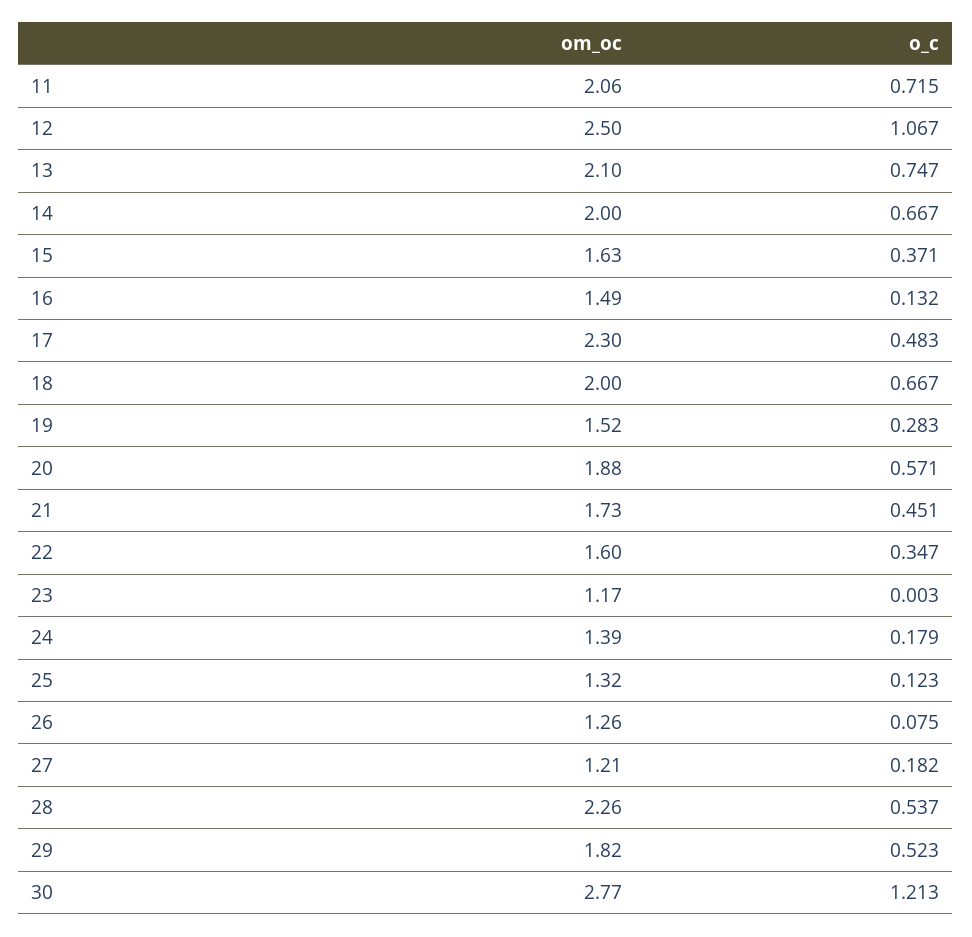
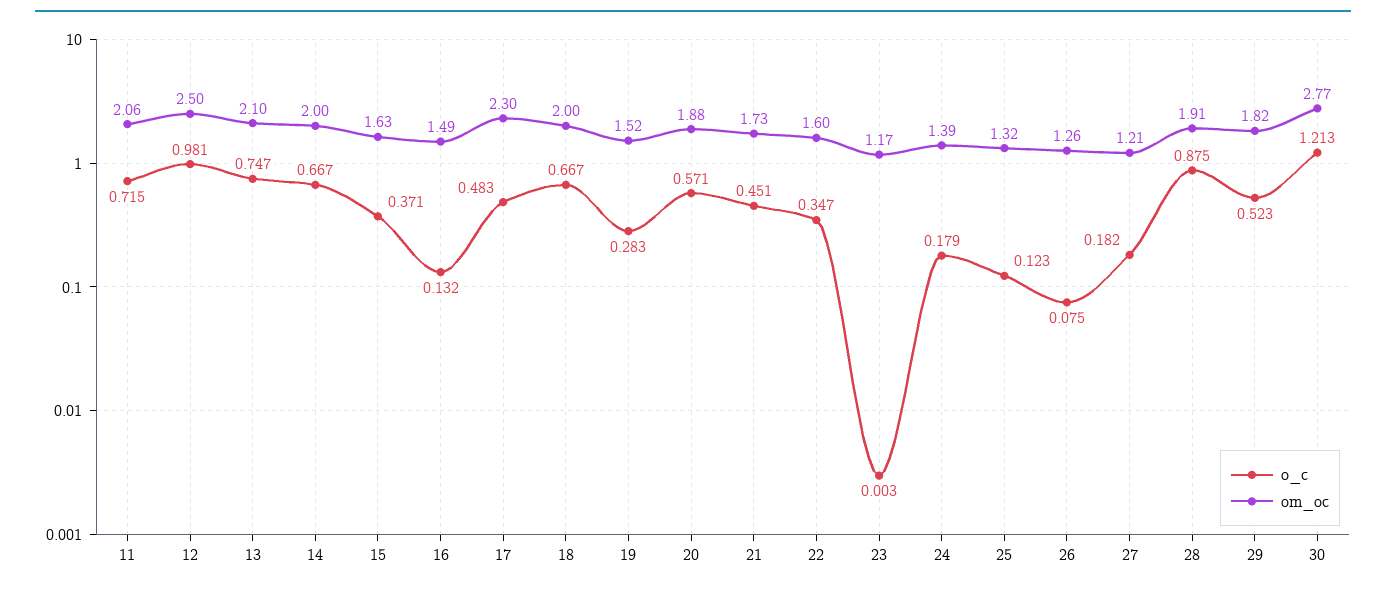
  {
    "om_oc": {
      "11": 2.06,
      "12": 2.5,
      "13": 2.1,
      "14": 2,
      "15": 1.63,
      "16": 1.49,
      "17": 2.3,
      "18": 2,
      "19": 1.52,
      "20": 1.88,
      "21": 1.73,
      "22": 1.6,
      "23": 1.17,
      "24": 1.39,
      "25": 1.32,
      "26": 1.26,
      "27": 1.21,
-     "28": 2.26,
+     "28": 1.91,
      "29": 1.82,
      "30": 2.77
    },
    "o_c": {
      "11": 0.715,
-     "12": 1.067,
+     "12": 0.981,
      "13": 0.747,
      "14": 0.667,
      "15": 0.371,
      "16": 0.132,
      "17": 0.483,
      "18": 0.667,
      "19": 0.283,
      "20": 0.571,
      "21": 0.451,
      "22": 0.347,
      "23": 0.003,
      "24": 0.179,
      "25": 0.123,
      "26": 0.075,
      "27": 0.182,
-     "28": 0.537,
+     "28": 0.875,
      "29": 0.523,
      "30": 1.213
    }
  }

